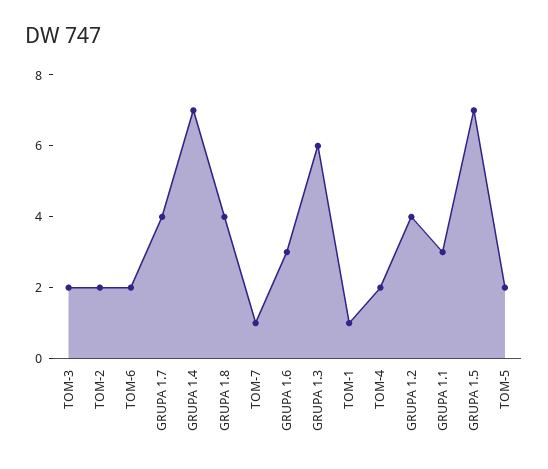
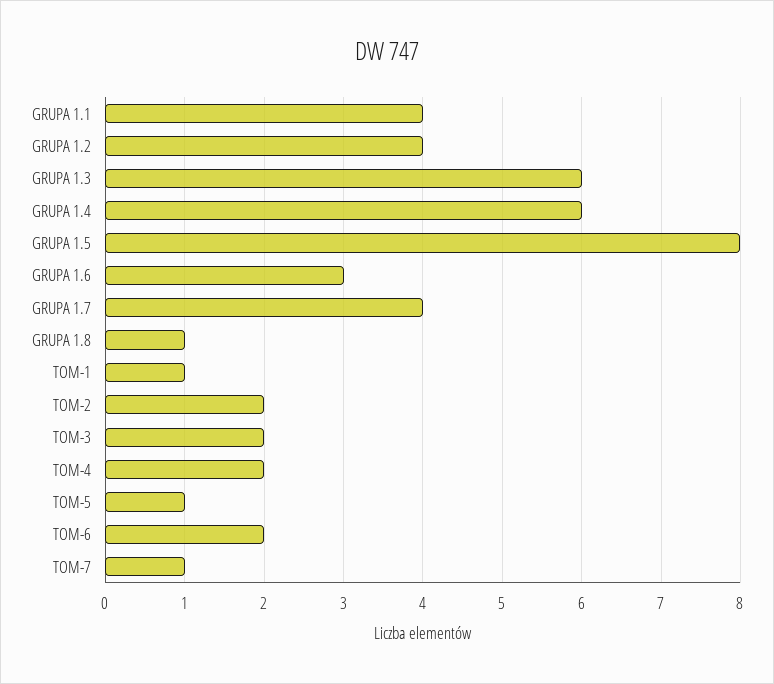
  {
    "TOM-3": 2,
    "TOM-2": 2,
    "TOM-6": 2,
    "GRUPA 1.7": 4,
-   "GRUPA 1.4": 7,
+   "GRUPA 1.4": 6,
-   "GRUPA 1.8": 4,
+   "GRUPA 1.8": 1,
    "TOM-7": 1,
    "GRUPA 1.6": 3,
    "GRUPA 1.3": 6,
    "TOM-1": 1,
    "TOM-4": 2,
    "GRUPA 1.2": 4,
-   "GRUPA 1.1": 3,
+   "GRUPA 1.1": 4,
-   "GRUPA 1.5": 7,
+   "GRUPA 1.5": 8,
-   "TOM-5": 2
+   "TOM-5": 1
  }

